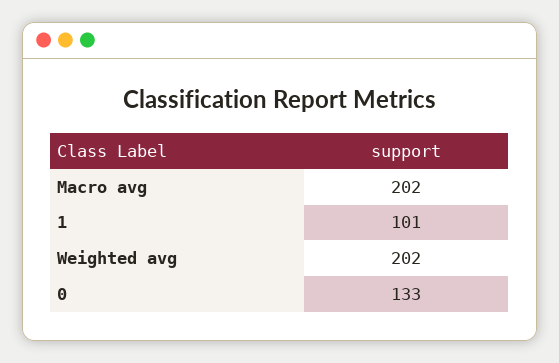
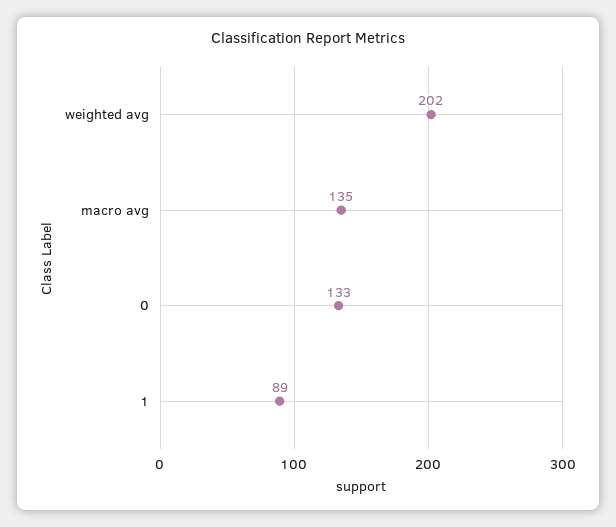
  {
-   "Macro avg": 202,
+   "Macro avg": 135,
-   "1": 101,
+   "1": 89,
    "Weighted avg": 202,
    "0": 133
  }

